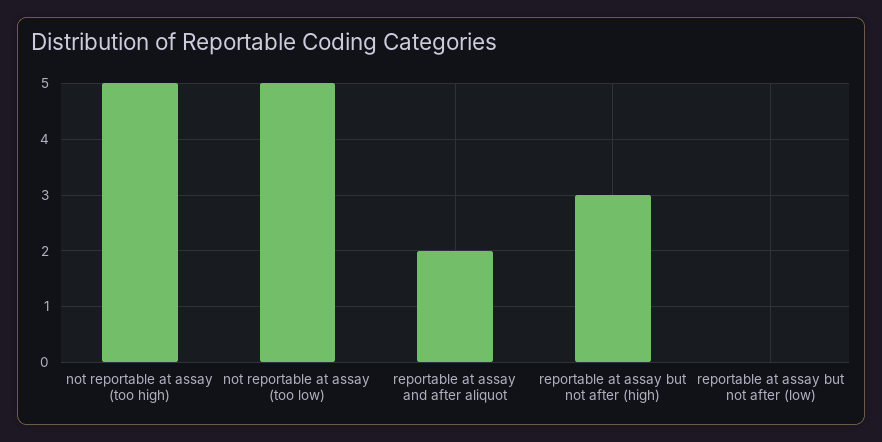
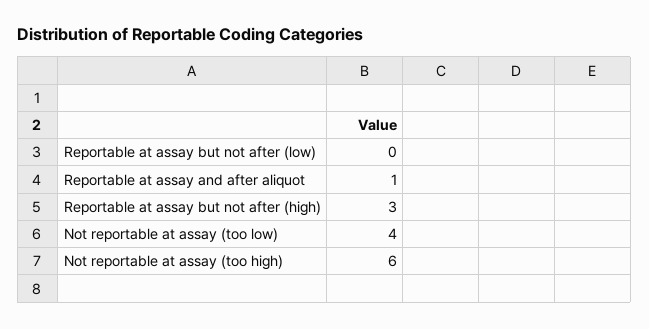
  {
-   "not reportable at assay (too high)": 5,
+   "not reportable at assay (too high)": 6,
-   "not reportable at assay (too low)": 5,
+   "not reportable at assay (too low)": 4,
-   "reportable at assay and after aliquot": 2,
+   "reportable at assay and after aliquot": 1,
    "reportable at assay but not after (high)": 3,
    "reportable at assay but not after (low)": 0
  }

